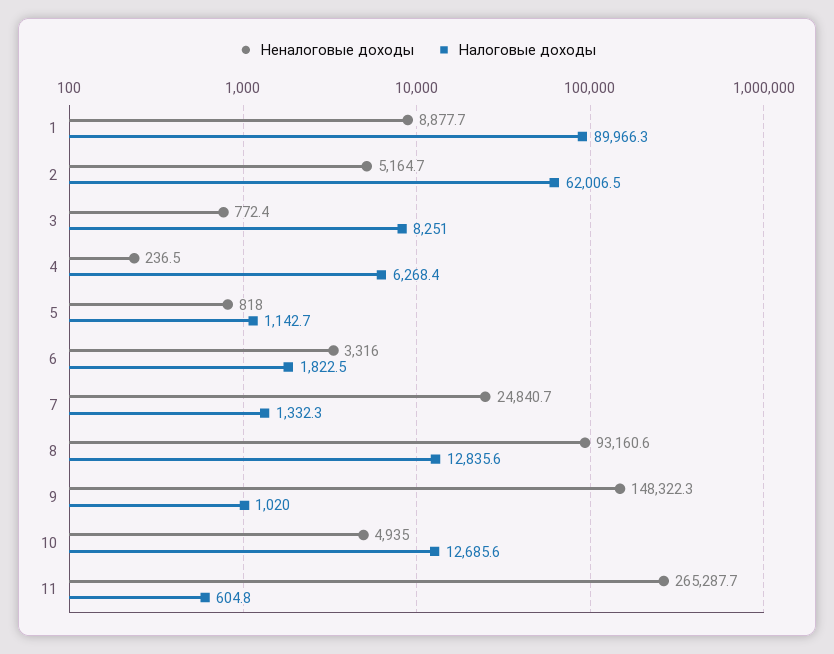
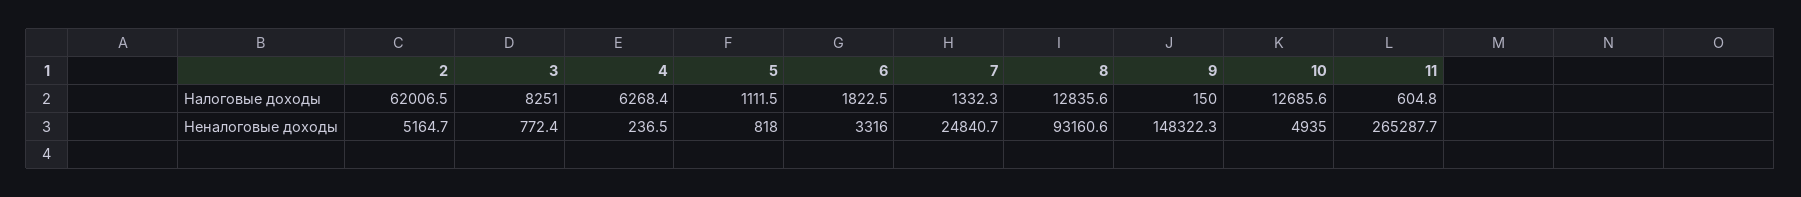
  {
    "Неналоговые доходы": {
-     "1": 8877.7,
      "2": 5164.7,
      "3": 772.4,
      "4": 236.5,
      "5": 818,
      "6": 3316,
      "7": 24840.7,
      "8": 93160.6,
      "9": 148322.3,
      "10": 4935,
      "11": 265287.7
    },
    "Налоговые доходы": {
-     "1": 89966.3,
      "2": 62006.5,
      "3": 8251,
      "4": 6268.4,
-     "5": 1142.7,
+     "5": 1111.5,
      "6": 1822.5,
      "7": 1332.3,
      "8": 12835.6,
-     "9": 1020,
+     "9": 150,
      "10": 12685.6,
      "11": 604.8
    }
  }

